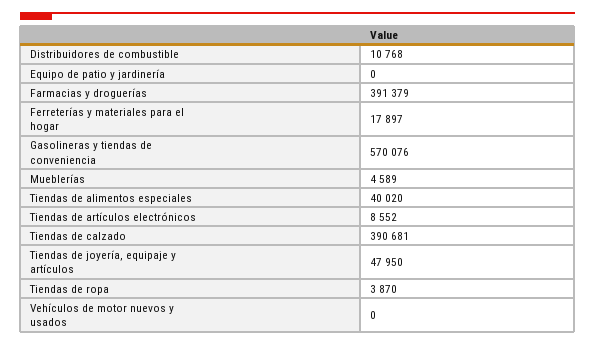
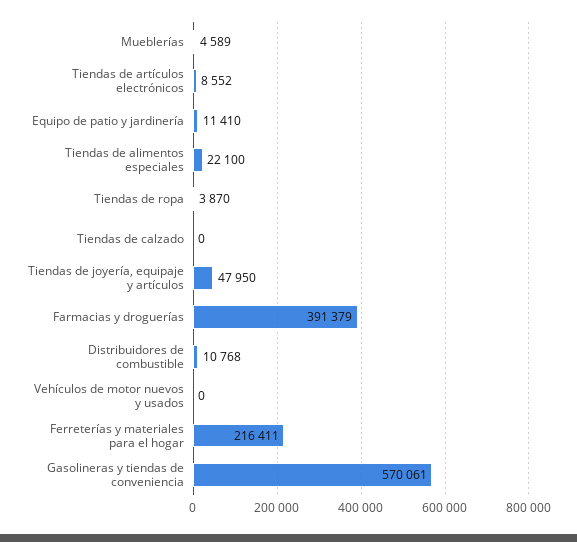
  {
    "Distribuidores de combustible": 10768,
-   "Equipo de patio y jardinería": 0,
+   "Equipo de patio y jardinería": 11410,
    "Farmacias y droguerías": 391379,
-   "Ferreterías y materiales para el hogar": 17897,
+   "Ferreterías y materiales para el hogar": 216411,
-   "Gasolineras y tiendas de conveniencia": 570076,
+   "Gasolineras y tiendas de conveniencia": 570061,
    "Mueblerías": 4589,
-   "Tiendas de alimentos especiales": 40020,
+   "Tiendas de alimentos especiales": 22100,
    "Tiendas de artículos electrónicos": 8552,
-   "Tiendas de calzado": 390681,
+   "Tiendas de calzado": 0,
    "Tiendas de joyería, equipaje y artículos": 47950,
    "Tiendas de ropa": 3870,
    "Vehículos de motor nuevos y usados": 0
  }

